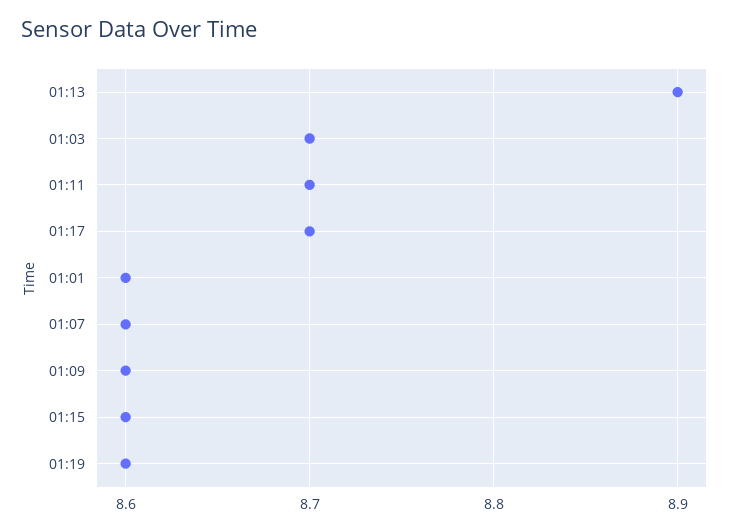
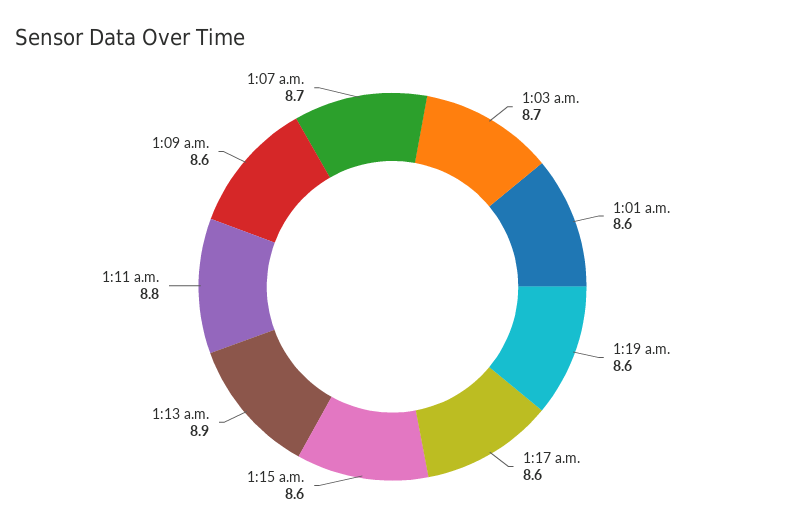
  {
    "01:13": 8.9,
    "01:03": 8.7,
-   "01:11": 8.7,
+   "01:11": 8.8,
-   "01:17": 8.7,
+   "01:17": 8.6,
    "01:01": 8.6,
-   "01:07": 8.6,
+   "01:07": 8.7,
    "01:09": 8.6,
    "01:15": 8.6,
    "01:19": 8.6
  }

